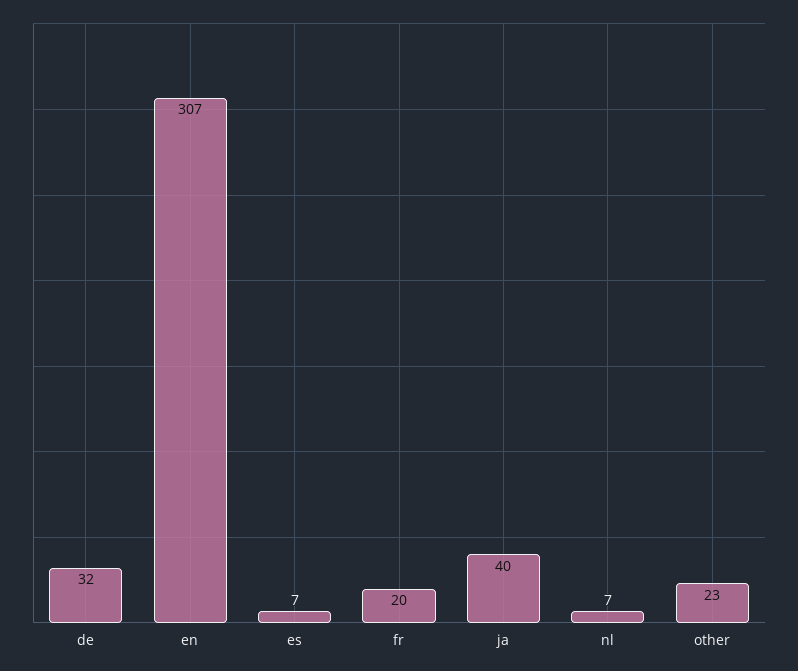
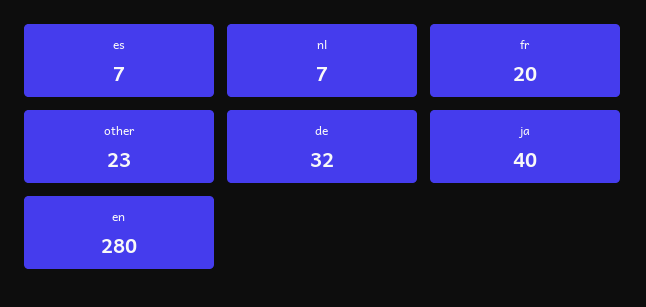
  {
    "de": 32,
-   "en": 307,
+   "en": 280,
    "es": 7,
    "fr": 20,
    "ja": 40,
    "nl": 7,
    "other": 23
  }

